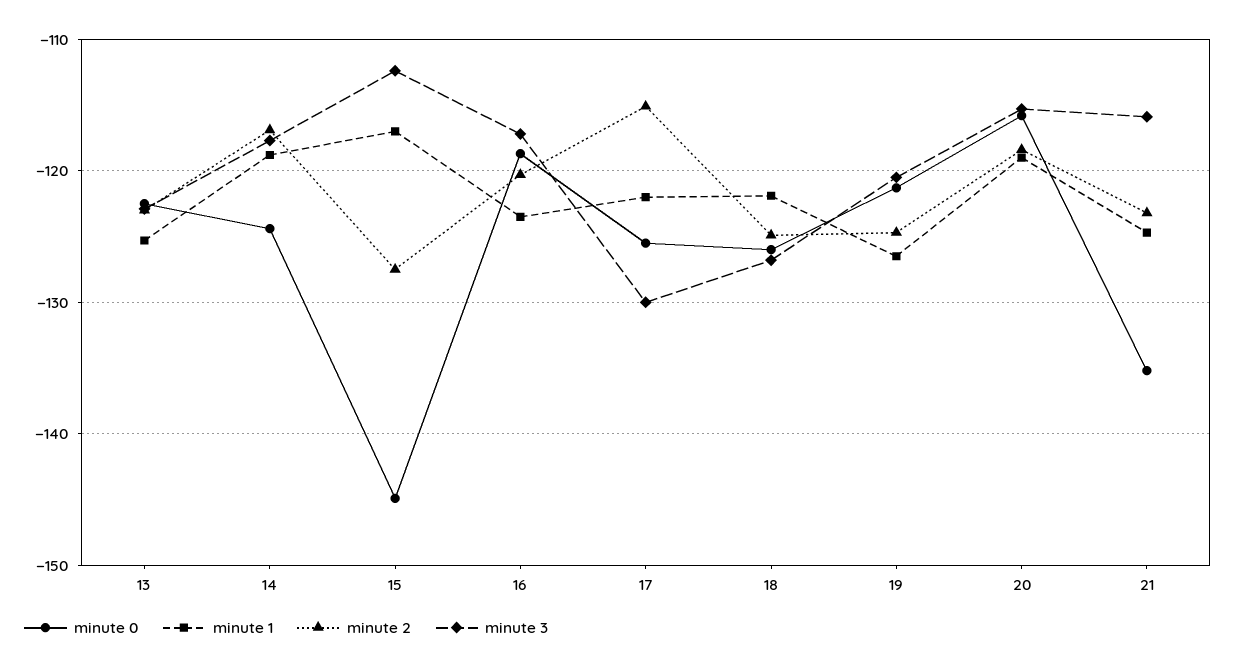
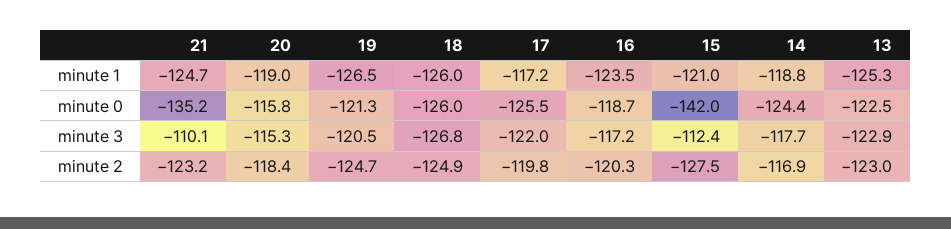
  {
    "minute 0": {
      "13": -122.5,
      "14": -124.4,
-     "15": -145,
+     "15": -142,
      "16": -118.7,
      "17": -125.5,
      "18": -126,
      "19": -121.3,
      "20": -115.8,
      "21": -135.2
    },
    "minute 1": {
      "13": -125.3,
      "14": -118.8,
-     "15": -117,
+     "15": -121,
      "16": -123.5,
-     "17": -122,
+     "17": -117.2,
-     "18": -122,
+     "18": -126,
      "19": -126.5,
      "20": -119,
      "21": -124.7
    },
    "minute 2": {
      "13": -123,
      "14": -116.9,
      "15": -127.5,
      "16": -120.3,
-     "17": -115,
+     "17": -119.8,
      "18": -124.9,
      "19": -124.7,
      "20": -118.4,
      "21": -123.2
    },
    "minute 3": {
      "13": -122.9,
      "14": -117.7,
      "15": -112.4,
      "16": -117.2,
-     "17": -130,
+     "17": -122,
      "18": -126.8,
      "19": -120.5,
      "20": -115.3,
-     "21": -116
+     "21": -110.1
    }
  }

